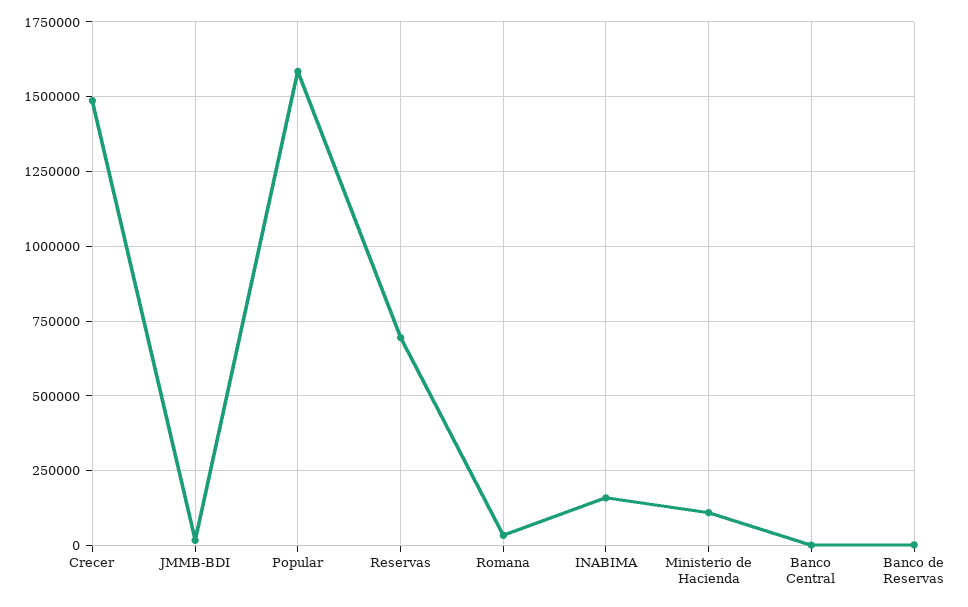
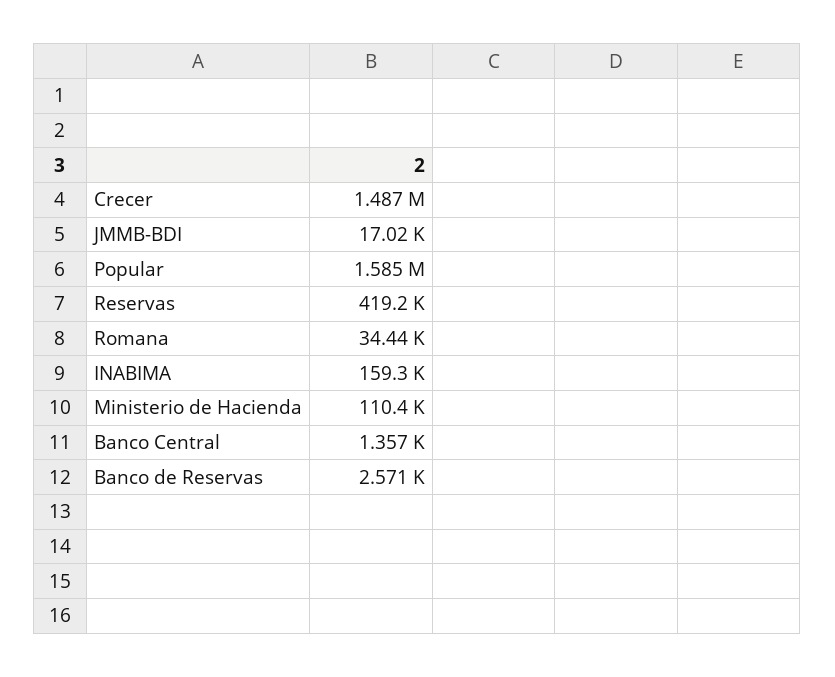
  {
    "Crecer": 1487000,
    "JMMB-BDI": 17020,
    "Popular": 1585000,
-   "Reservas": 700000,
+   "Reservas": 419200,
    "Romana": 34440,
    "INABIMA": 159300,
    "Ministerio de Hacienda": 110400,
    "Banco Central": 1357,
    "Banco de Reservas": 2571
  }

